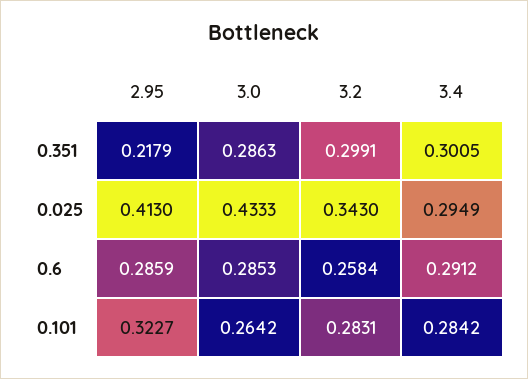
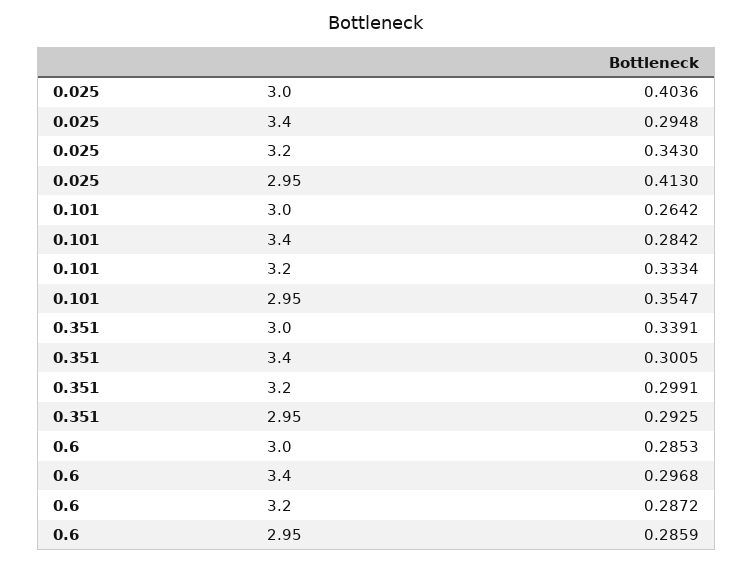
  {
    "2.95": {
-     "0.351": 0.2179,
+     "0.351": 0.2925,
      "0.025": 0.413,
      "0.6": 0.2859,
-     "0.101": 0.3227
+     "0.101": 0.3547
    },
    "3.0": {
-     "0.351": 0.2863,
+     "0.351": 0.3391,
-     "0.025": 0.4333,
+     "0.025": 0.4036,
      "0.6": 0.2853,
      "0.101": 0.2642
    },
    "3.2": {
      "0.351": 0.2991,
      "0.025": 0.343,
-     "0.6": 0.2584,
+     "0.6": 0.2872,
-     "0.101": 0.2831
+     "0.101": 0.3334
    },
    "3.4": {
      "0.351": 0.3005,
-     "0.025": 0.2949,
+     "0.025": 0.2948,
-     "0.6": 0.2912,
+     "0.6": 0.2968,
      "0.101": 0.2842
    }
  }

